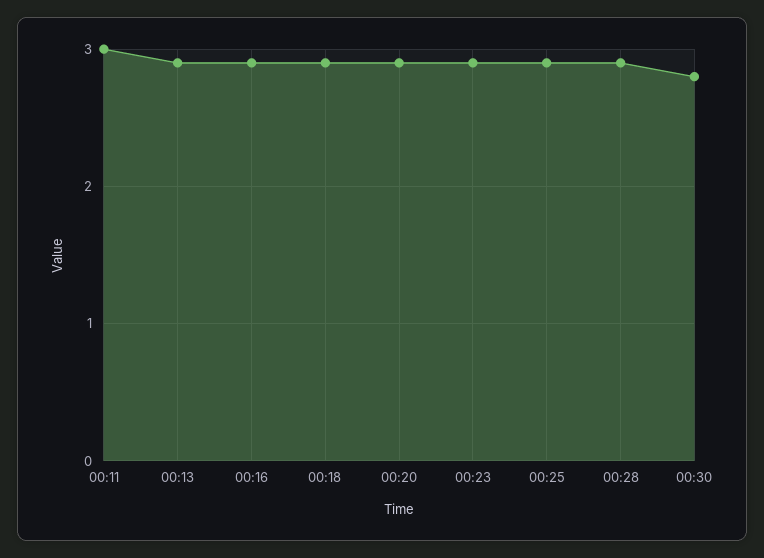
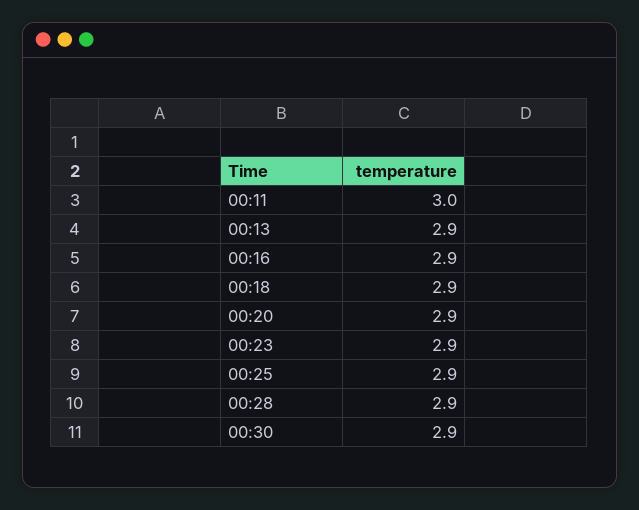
  {
    "00:11": 3,
    "00:13": 2.9,
    "00:16": 2.9,
    "00:18": 2.9,
    "00:20": 2.9,
    "00:23": 2.9,
    "00:25": 2.9,
    "00:28": 2.9,
-   "00:30": 2.8
+   "00:30": 2.9
  }

